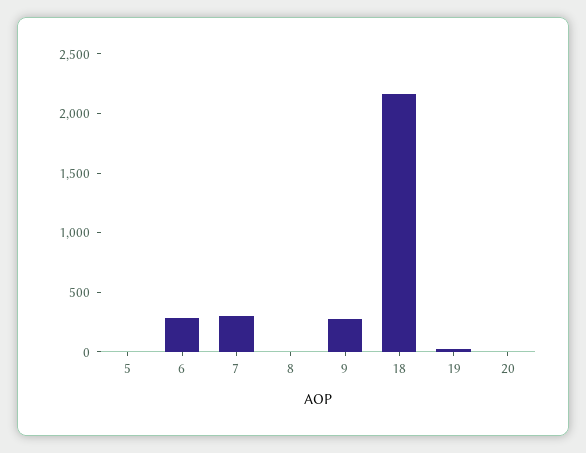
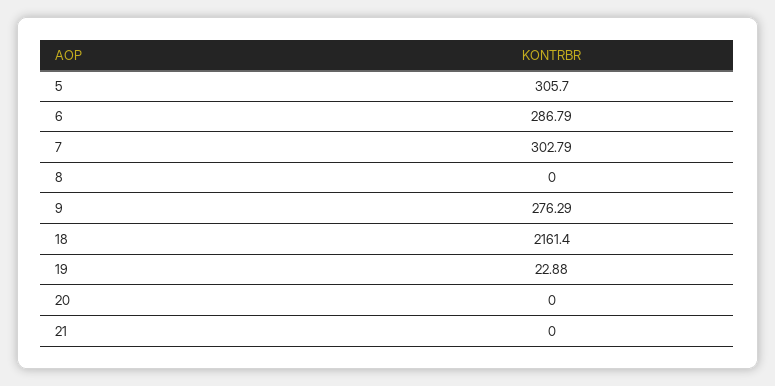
  {
-   "5": 0,
+   "5": 305.7,
    "6": 286.79,
    "7": 302.79,
    "8": 0,
    "9": 276.29,
    "18": 2161.4,
    "19": 22.88,
-   "20": 0
+   "20": 0,
+   "21": 0
  }

